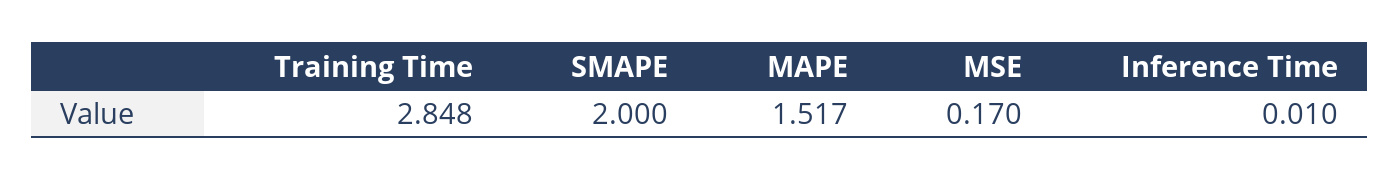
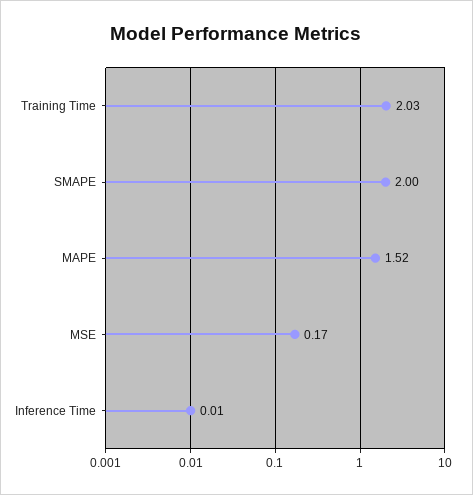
  {
-   "Training Time": 2.848,
+   "Training Time": 2.03,
    "SMAPE": 2,
    "MAPE": 1.517,
    "MSE": 0.17,
    "Inference Time": 0.01
  }

